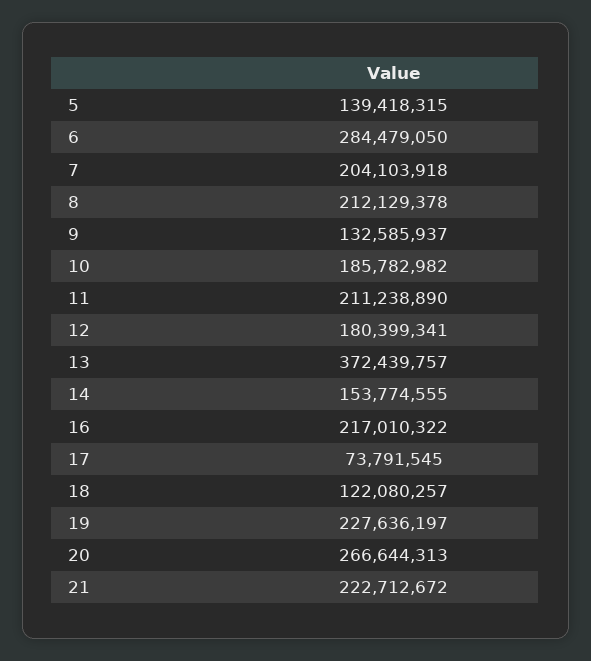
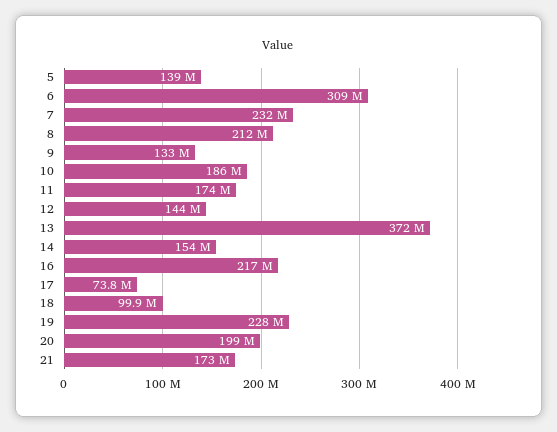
  {
    "5": 139418315,
-   "6": 284479050,
+   "6": 309000000,
-   "7": 204103918,
+   "7": 232000000,
    "8": 212129378,
    "9": 132585937,
    "10": 185782982,
-   "11": 211238890,
+   "11": 174000000,
-   "12": 180399341,
+   "12": 144000000,
    "13": 372439757,
    "14": 153774555,
    "16": 217010322,
    "17": 73791545,
-   "18": 122080257,
+   "18": 99900000,
    "19": 227636197,
-   "20": 266644313,
+   "20": 199000000,
-   "21": 222712672
+   "21": 173000000
  }

